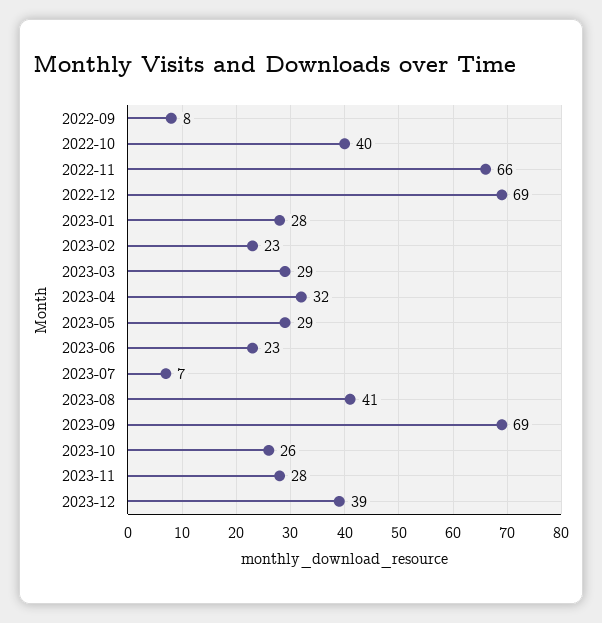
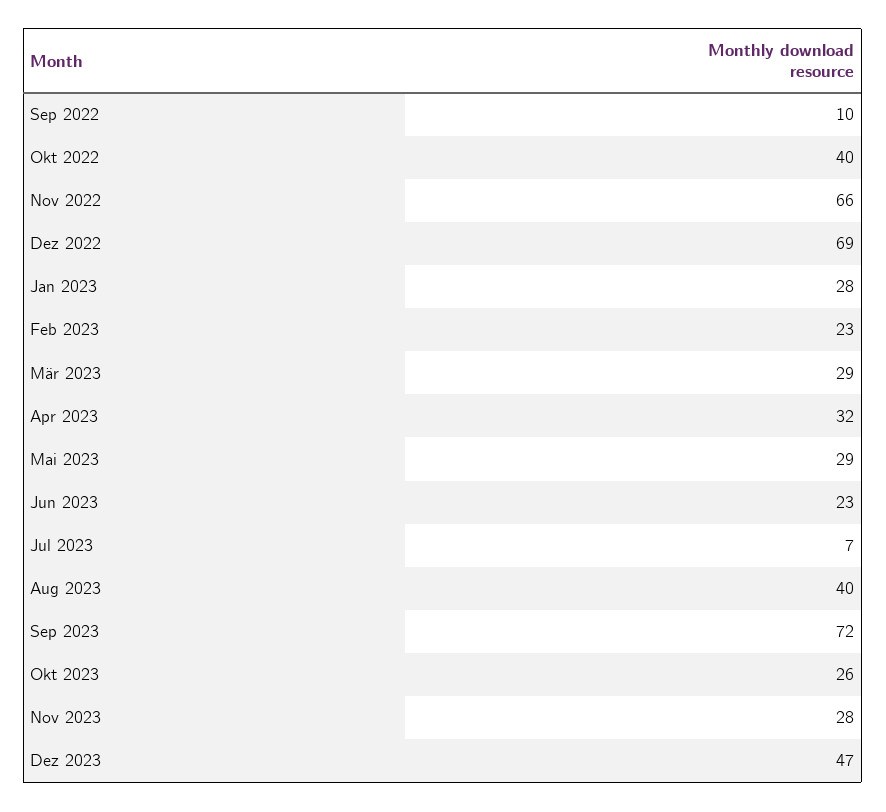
  {
-   "2022-09": 8,
+   "2022-09": 10,
    "2022-10": 40,
    "2022-11": 66,
    "2022-12": 69,
    "2023-01": 28,
    "2023-02": 23,
    "2023-03": 29,
    "2023-04": 32,
    "2023-05": 29,
    "2023-06": 23,
    "2023-07": 7,
-   "2023-08": 41,
+   "2023-08": 40,
-   "2023-09": 69,
+   "2023-09": 72,
    "2023-10": 26,
    "2023-11": 28,
-   "2023-12": 39
+   "2023-12": 47
  }

